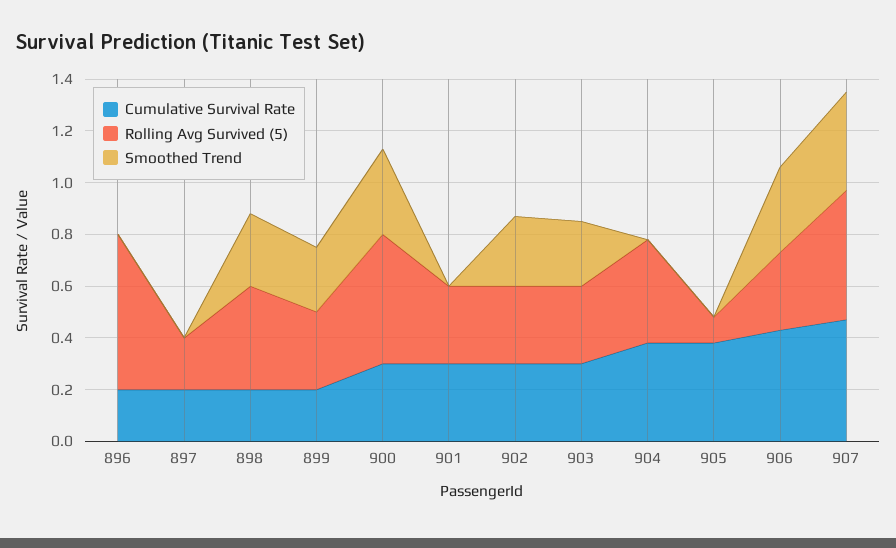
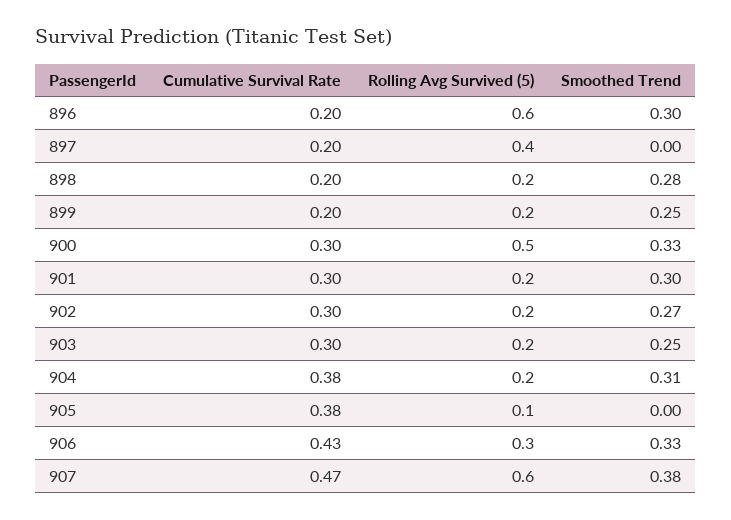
  {
    "Cumulative Survival Rate": {
      "896": 0.2,
      "897": 0.2,
      "898": 0.2,
      "899": 0.2,
      "900": 0.3,
      "901": 0.3,
      "902": 0.3,
      "903": 0.3,
      "904": 0.38,
      "905": 0.38,
      "906": 0.43,
      "907": 0.47
    },
    "Rolling Avg Survived (5)": {
      "896": 0.6,
-     "897": 0.2,
+     "897": 0.4,
-     "898": 0.4,
+     "898": 0.2,
-     "899": 0.3,
+     "899": 0.2,
      "900": 0.5,
-     "901": 0.3,
+     "901": 0.2,
-     "902": 0.3,
+     "902": 0.2,
-     "903": 0.3,
+     "903": 0.2,
-     "904": 0.4,
+     "904": 0.2,
      "905": 0.1,
      "906": 0.3,
-     "907": 0.5
+     "907": 0.6
    },
    "Smoothed Trend": {
-     "896": 0,
+     "896": 0.3,
      "897": 0,
      "898": 0.28,
      "899": 0.25,
      "900": 0.33,
-     "901": 0,
+     "901": 0.3,
      "902": 0.27,
      "903": 0.25,
-     "904": 0,
+     "904": 0.31,
      "905": 0,
      "906": 0.33,
      "907": 0.38
    }
  }

